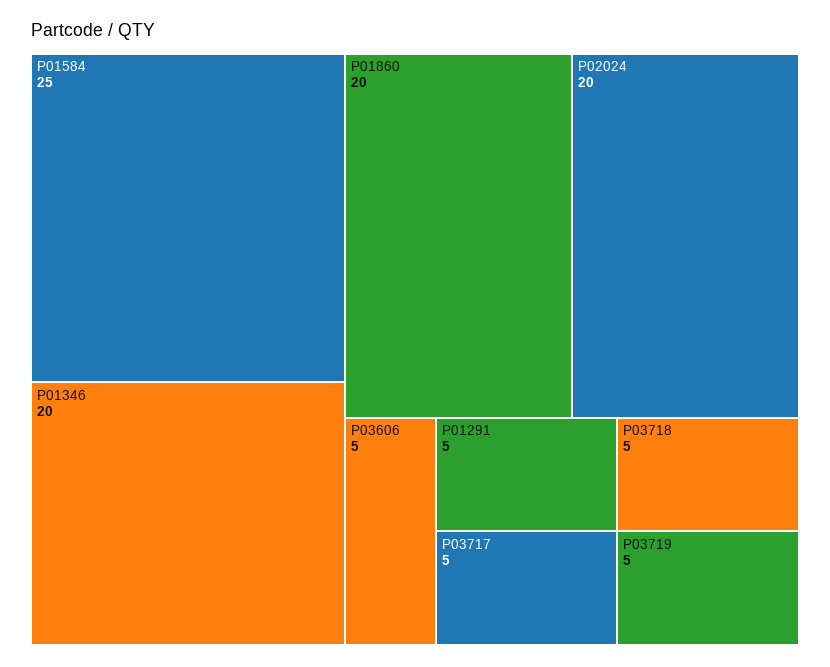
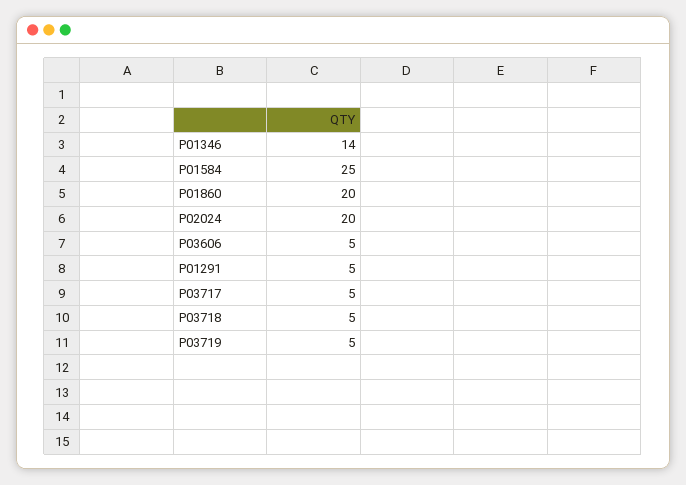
  {
    "P01584": 25,
-   "P01346": 20,
+   "P01346": 14,
    "P01860": 20,
    "P02024": 20,
    "P03606": 5,
    "P01291": 5,
    "P03717": 5,
    "P03718": 5,
    "P03719": 5
  }

